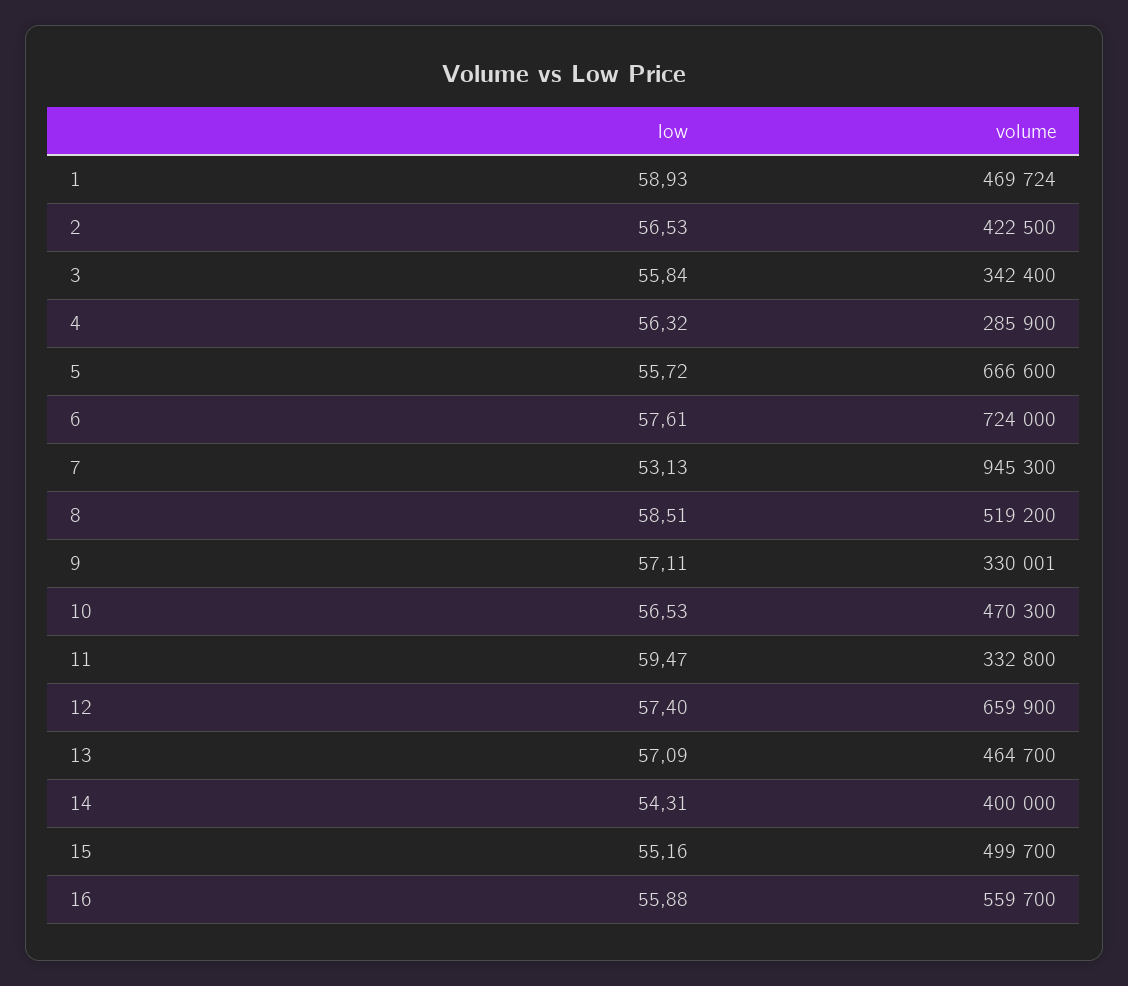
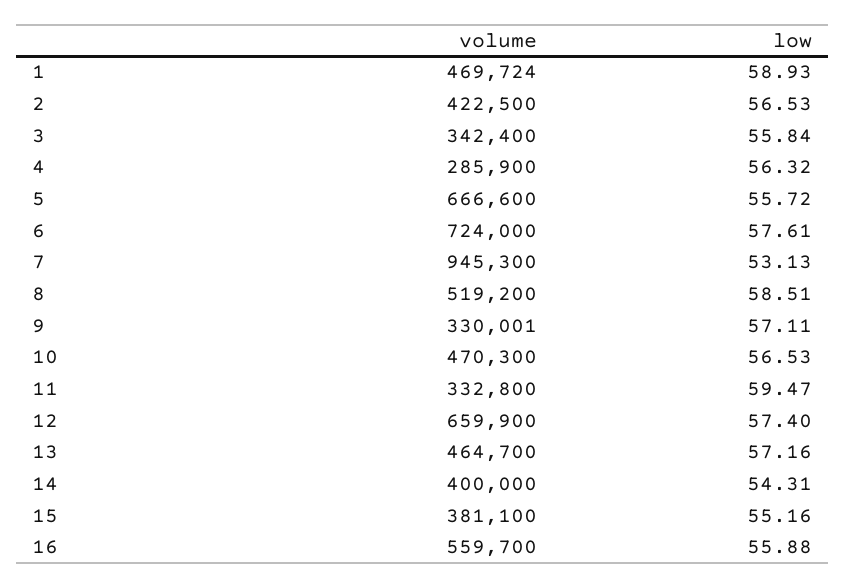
  {
    "low": {
      "1": 58.93,
      "2": 56.53,
      "3": 55.84,
      "4": 56.32,
      "5": 55.72,
      "6": 57.61,
      "7": 53.13,
      "8": 58.51,
      "9": 57.11,
      "10": 56.53,
      "11": 59.47,
      "12": 57.4,
-     "13": 57.09,
+     "13": 57.16,
      "14": 54.31,
      "15": 55.16,
      "16": 55.88
    },
    "volume": {
      "1": 469724,
      "2": 422500,
      "3": 342400,
      "4": 285900,
      "5": 666600,
      "6": 724000,
      "7": 945300,
      "8": 519200,
      "9": 330001,
      "10": 470300,
      "11": 332800,
      "12": 659900,
      "13": 464700,
      "14": 400000,
-     "15": 499700,
+     "15": 381100,
      "16": 559700
    }
  }

